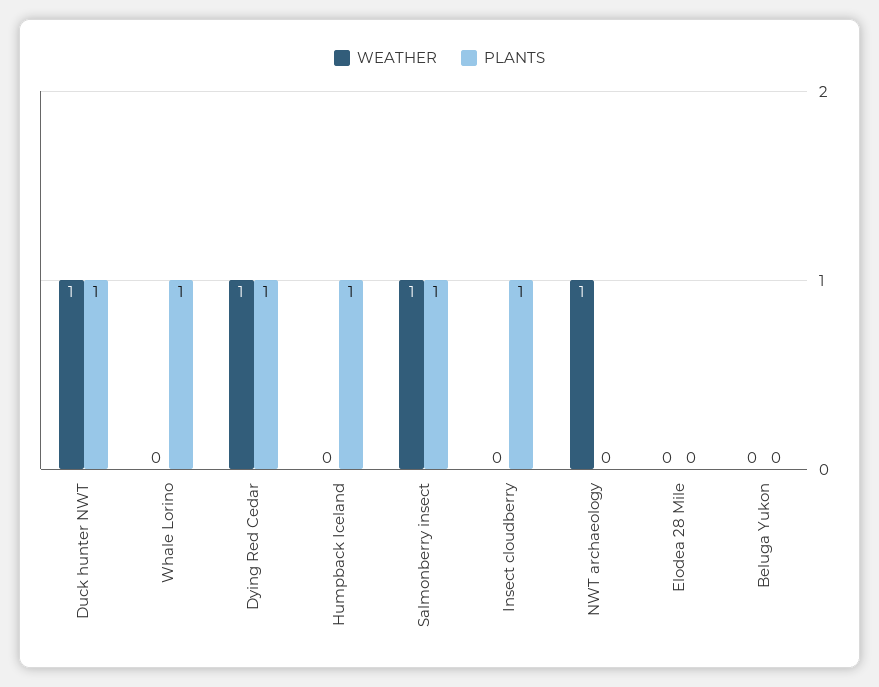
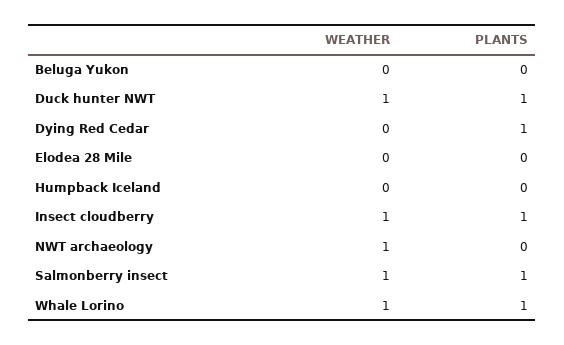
  {
    "WEATHER": {
      "Duck hunter NWT": 1,
-     "Whale Lorino": 0,
+     "Whale Lorino": 1,
-     "Dying Red Cedar": 1,
+     "Dying Red Cedar": 0,
      "Humpback Iceland": 0,
      "Salmonberry insect": 1,
-     "Insect cloudberry": 0,
+     "Insect cloudberry": 1,
      "NWT archaeology": 1,
      "Elodea 28 Mile": 0,
      "Beluga Yukon": 0
    },
    "PLANTS": {
      "Duck hunter NWT": 1,
      "Whale Lorino": 1,
      "Dying Red Cedar": 1,
-     "Humpback Iceland": 1,
+     "Humpback Iceland": 0,
      "Salmonberry insect": 1,
      "Insect cloudberry": 1,
      "NWT archaeology": 0,
      "Elodea 28 Mile": 0,
      "Beluga Yukon": 0
    }
  }

